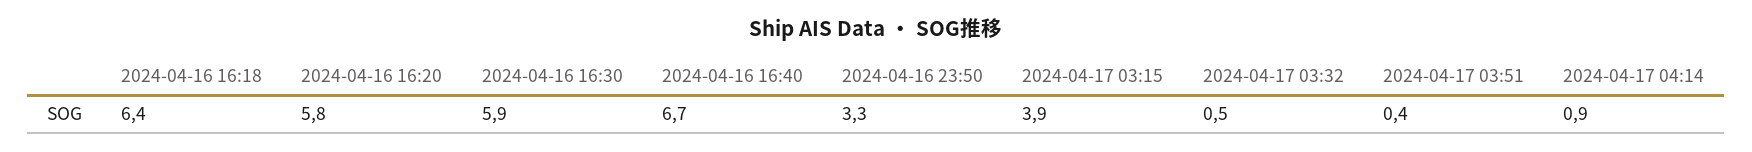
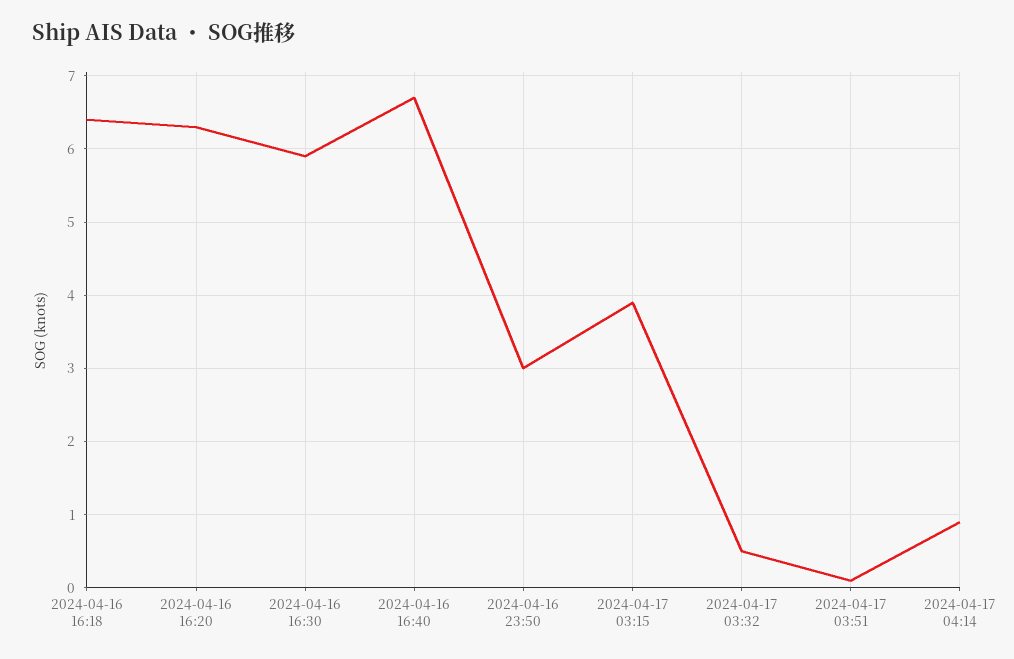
  {
    "2024-04-16 16:18": 6.4,
-   "2024-04-16 16:20": 5.8,
+   "2024-04-16 16:20": 6.3,
    "2024-04-16 16:30": 5.9,
    "2024-04-16 16:40": 6.7,
-   "2024-04-16 23:50": 3.3,
+   "2024-04-16 23:50": 3,
    "2024-04-17 03:15": 3.9,
    "2024-04-17 03:32": 0.5,
-   "2024-04-17 03:51": 0.4,
+   "2024-04-17 03:51": 0.1,
    "2024-04-17 04:14": 0.9
  }

